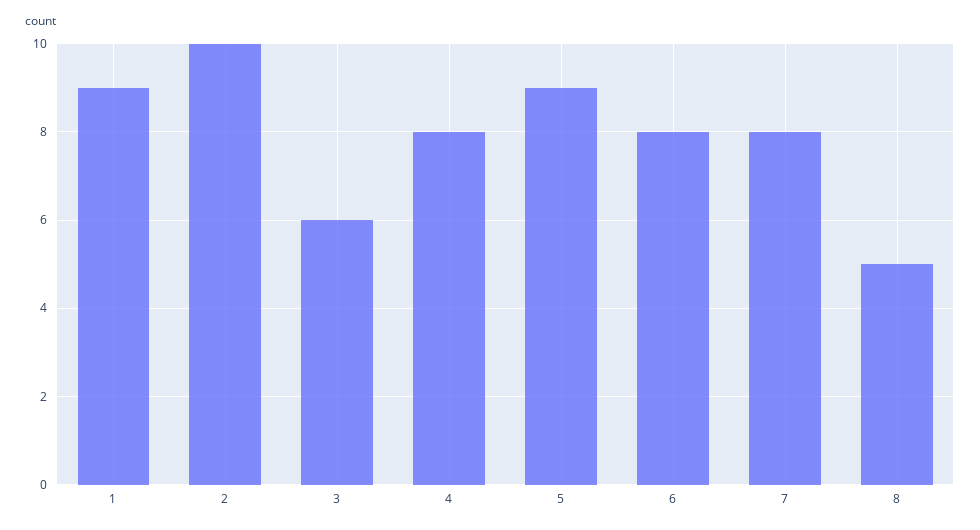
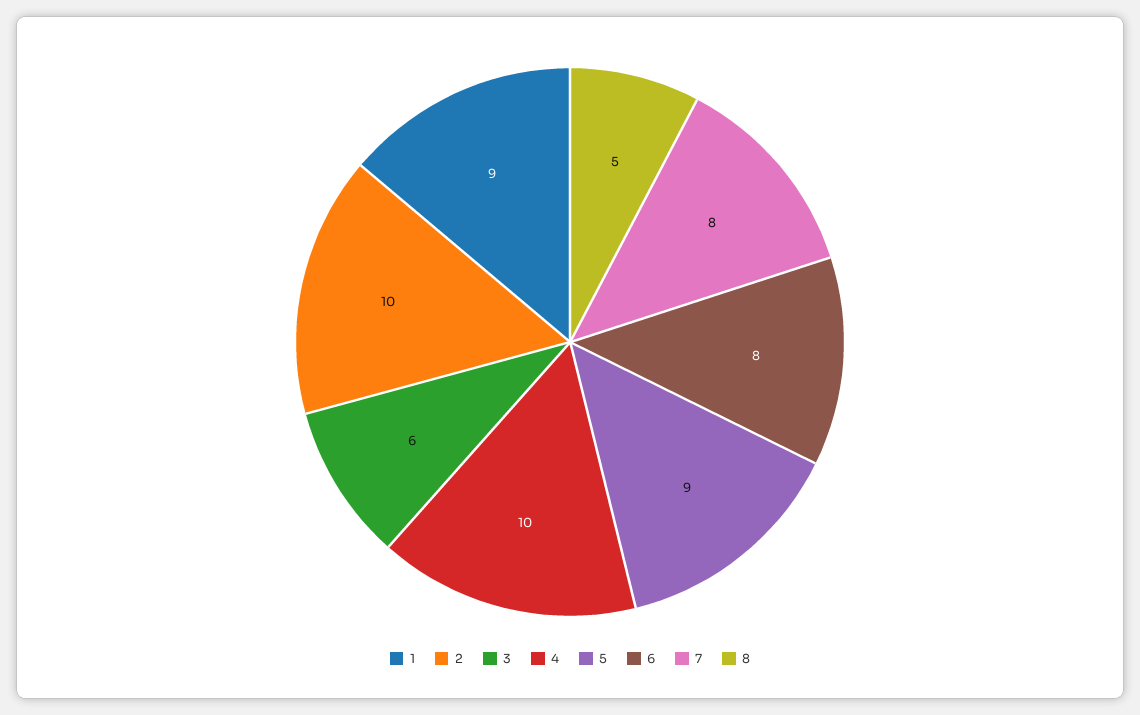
  {
    "1": 9,
    "2": 10,
    "3": 6,
-   "4": 8,
+   "4": 10,
    "5": 9,
    "6": 8,
    "7": 8,
    "8": 5
  }

